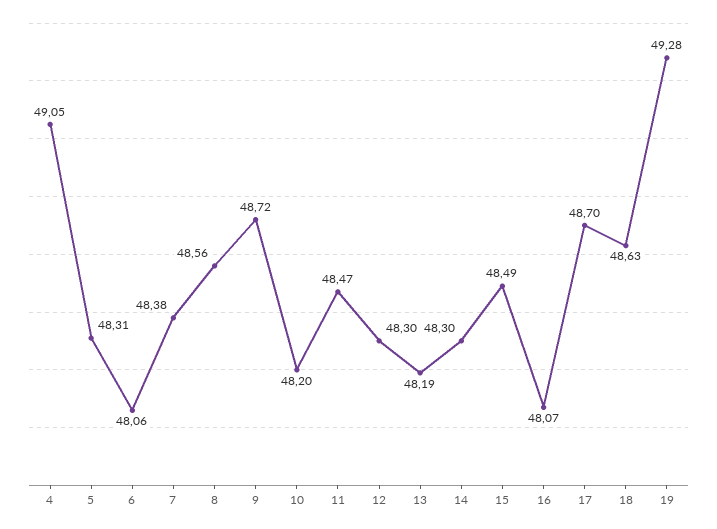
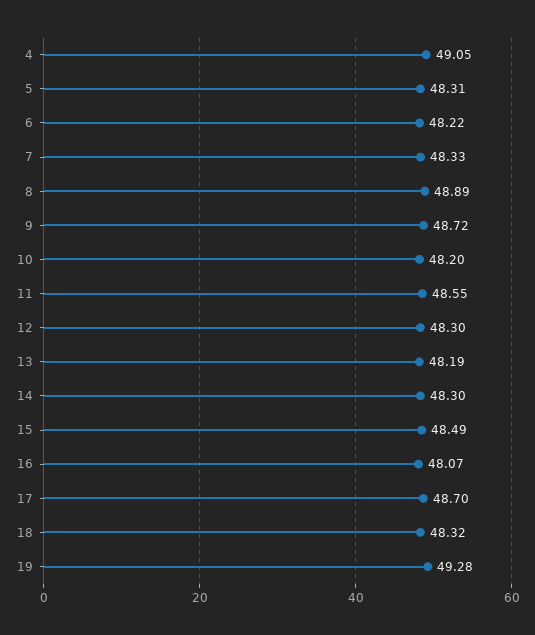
  {
    "4": 49.05,
    "5": 48.31,
-   "6": 48.06,
+   "6": 48.22,
-   "7": 48.38,
+   "7": 48.33,
-   "8": 48.56,
+   "8": 48.89,
    "9": 48.72,
    "10": 48.2,
-   "11": 48.47,
+   "11": 48.55,
    "12": 48.3,
    "13": 48.19,
    "14": 48.3,
    "15": 48.49,
    "16": 48.07,
    "17": 48.7,
-   "18": 48.63,
+   "18": 48.32,
    "19": 49.28
  }

